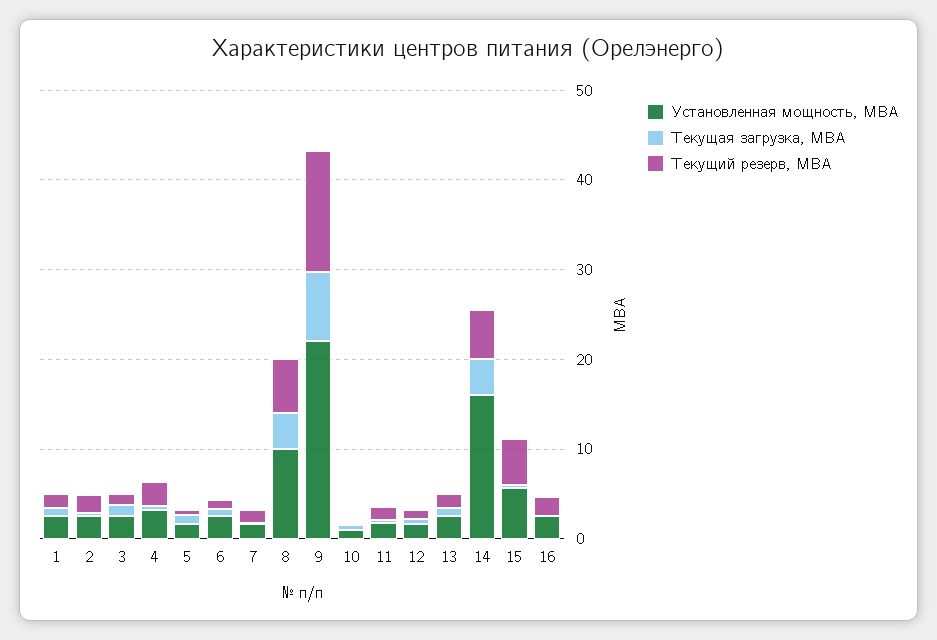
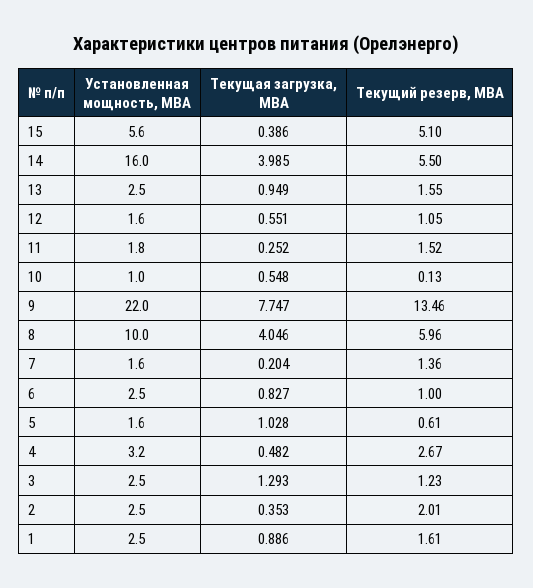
  {
    "Установленная мощность, МВА": {
      "1": 2.5,
      "2": 2.5,
      "3": 2.5,
      "4": 3.2,
      "5": 1.6,
      "6": 2.5,
      "7": 1.6,
      "8": 10,
      "9": 22,
      "10": 1,
      "11": 1.8,
      "12": 1.6,
      "13": 2.5,
      "14": 16,
-     "15": 5.6,
+     "15": 5.6
-     "16": 2
    },
    "Текущая загрузка, МВА": {
      "1": 0.886,
      "2": 0.353,
      "3": 1.293,
      "4": 0.482,
      "5": 1.028,
      "6": 0.827,
      "7": 0.204,
      "8": 4.046,
      "9": 7.747,
      "10": 0.548,
      "11": 0.252,
      "12": 0.551,
      "13": 0.949,
      "14": 3.985,
-     "15": 0.386,
+     "15": 0.386
-     "16": 0
    },
    "Текущий резерв, МВА": {
      "1": 1.61,
      "2": 2.01,
      "3": 1.23,
      "4": 2.67,
      "5": 0.61,
      "6": 1,
      "7": 1.36,
      "8": 5.96,
      "9": 13.46,
      "10": 0.13,
      "11": 1.52,
      "12": 1.05,
      "13": 1.55,
      "14": 5.5,
-     "15": 5.1,
+     "15": 5.1
-     "16": 2
    }
  }

